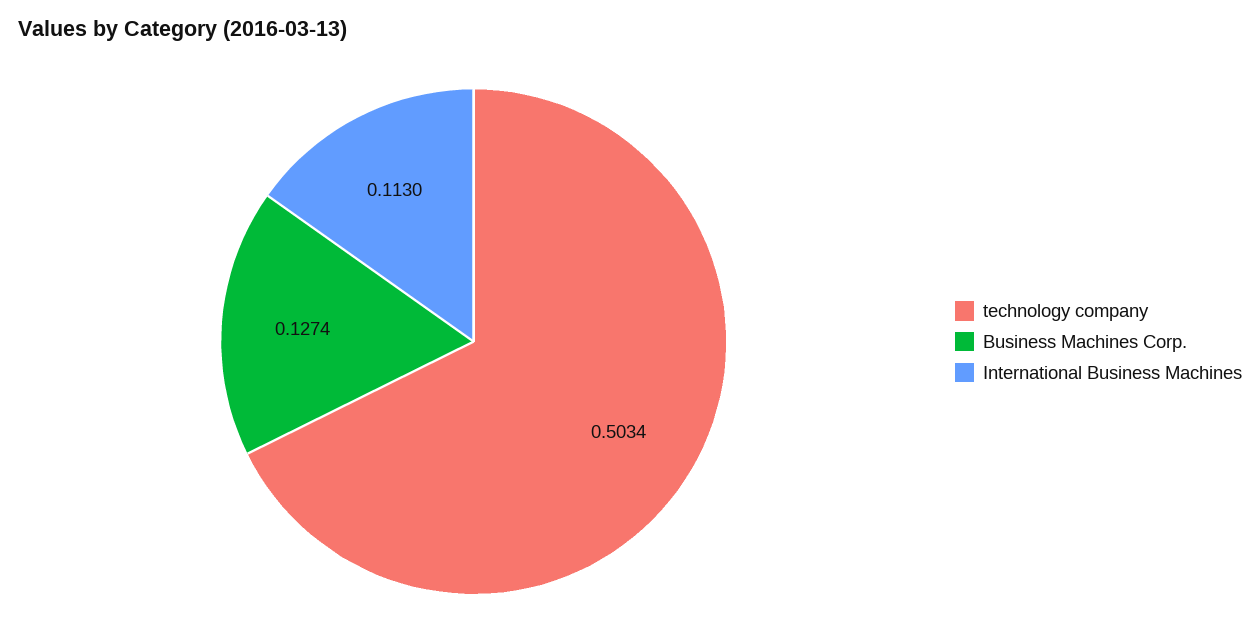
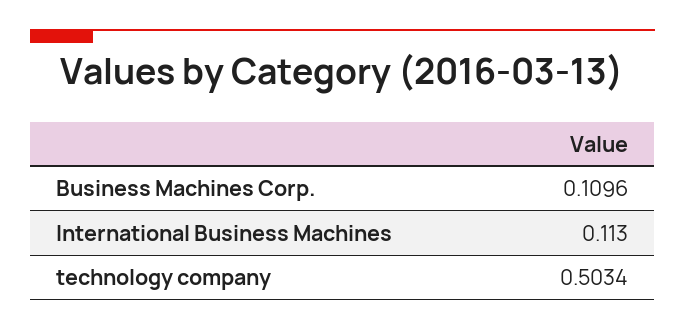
  {
    "technology company": 0.5034,
-   "Business Machines Corp.": 0.1274,
+   "Business Machines Corp.": 0.1096,
    "International Business Machines": 0.113
  }

